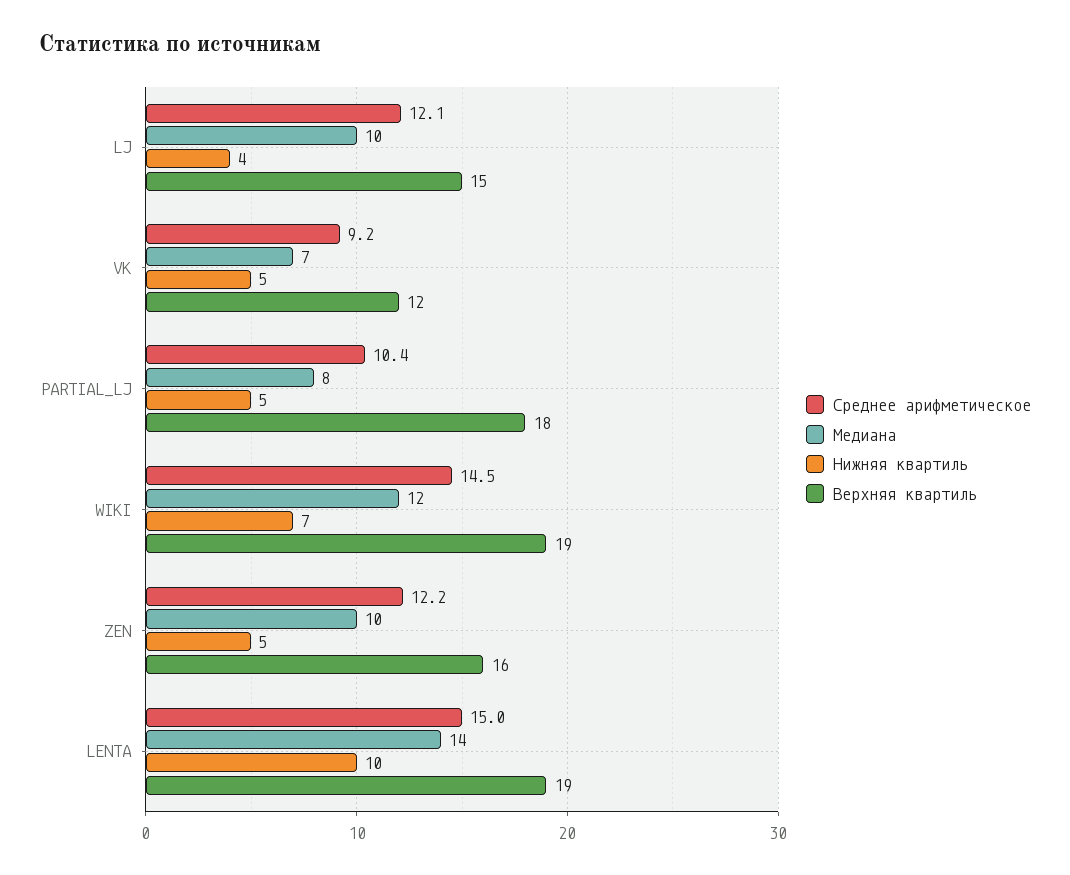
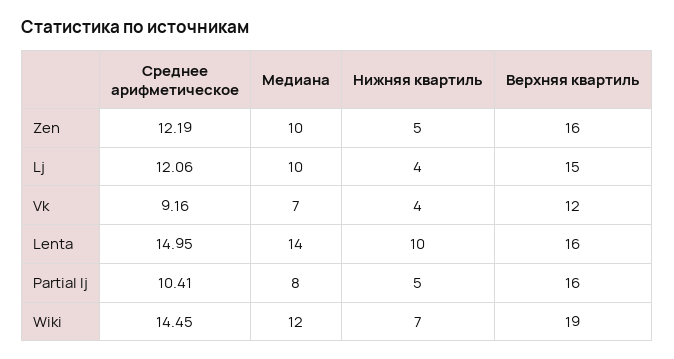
  {
    "Среднее арифметическое": {
      "LJ": 12.06,
      "VK": 9.16,
      "PARTIAL_LJ": 10.41,
      "WIKI": 14.45,
      "ZEN": 12.19,
      "LENTA": 14.95
    },
    "Медиана": {
      "LJ": 10,
      "VK": 7,
      "PARTIAL_LJ": 8,
      "WIKI": 12,
      "ZEN": 10,
      "LENTA": 14
    },
    "Нижняя квартиль": {
      "LJ": 4,
-     "VK": 5,
+     "VK": 4,
      "PARTIAL_LJ": 5,
      "WIKI": 7,
      "ZEN": 5,
      "LENTA": 10
    },
    "Верхняя квартиль": {
      "LJ": 15,
      "VK": 12,
-     "PARTIAL_LJ": 18,
+     "PARTIAL_LJ": 16,
      "WIKI": 19,
      "ZEN": 16,
-     "LENTA": 19
+     "LENTA": 16
    }
  }

